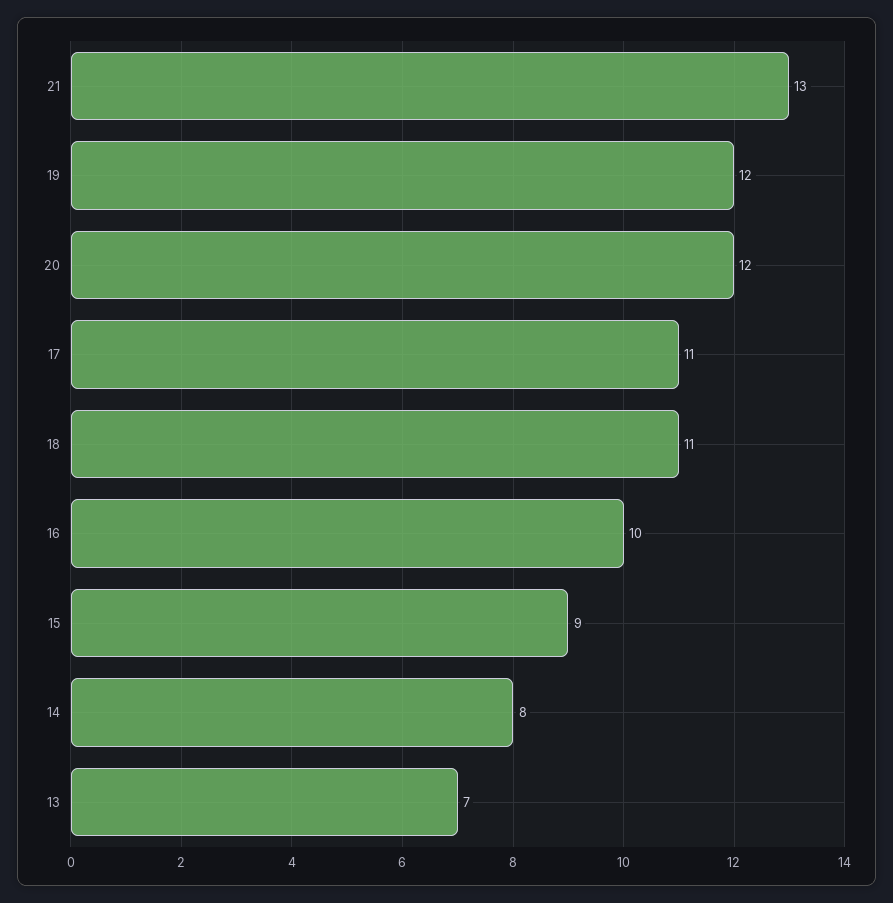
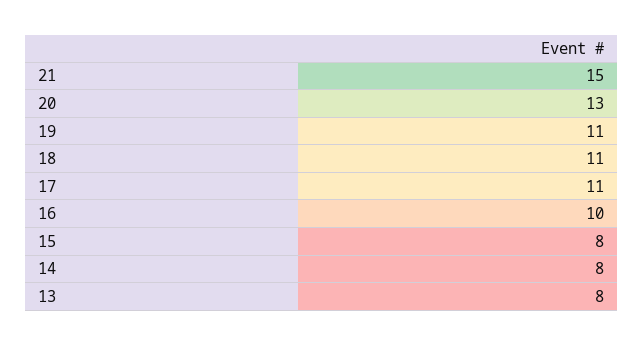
  {
-   "21": 13,
+   "21": 15,
-   "19": 12,
+   "19": 11,
-   "20": 12,
+   "20": 13,
    "17": 11,
    "18": 11,
    "16": 10,
-   "15": 9,
+   "15": 8,
    "14": 8,
-   "13": 7
+   "13": 8
  }

